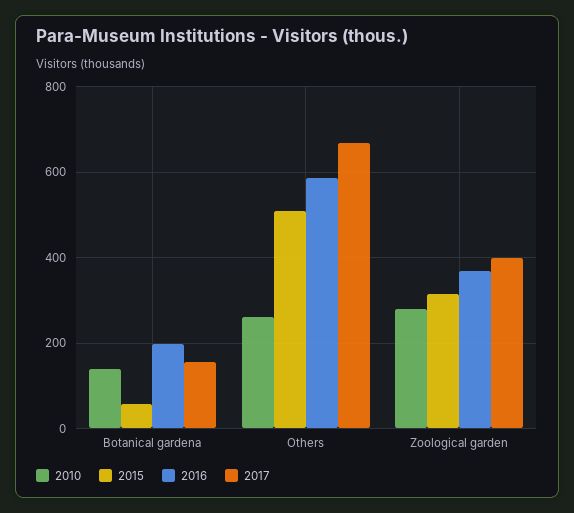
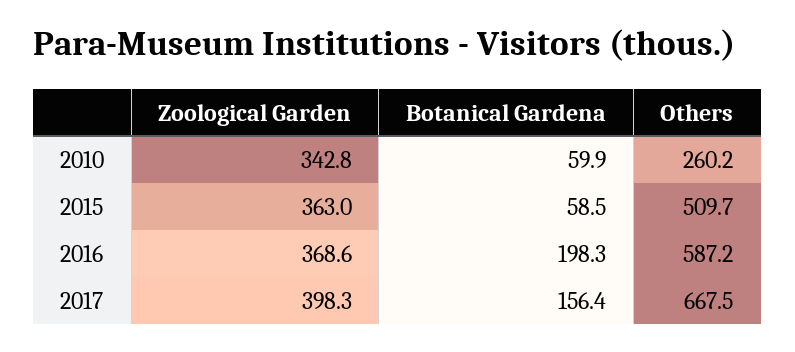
  {
    "2010": {
-     "Botanical gardena": 140,
+     "Botanical gardena": 59.9,
      "Others": 260.2,
-     "Zoological garden": 280
+     "Zoological garden": 342.8
    },
    "2015": {
      "Botanical gardena": 58.5,
      "Others": 509.7,
-     "Zoological garden": 320
+     "Zoological garden": 363
    },
    "2016": {
      "Botanical gardena": 198.3,
      "Others": 587.2,
      "Zoological garden": 368.6
    },
    "2017": {
      "Botanical gardena": 156.4,
      "Others": 667.5,
      "Zoological garden": 398.3
    }
  }

